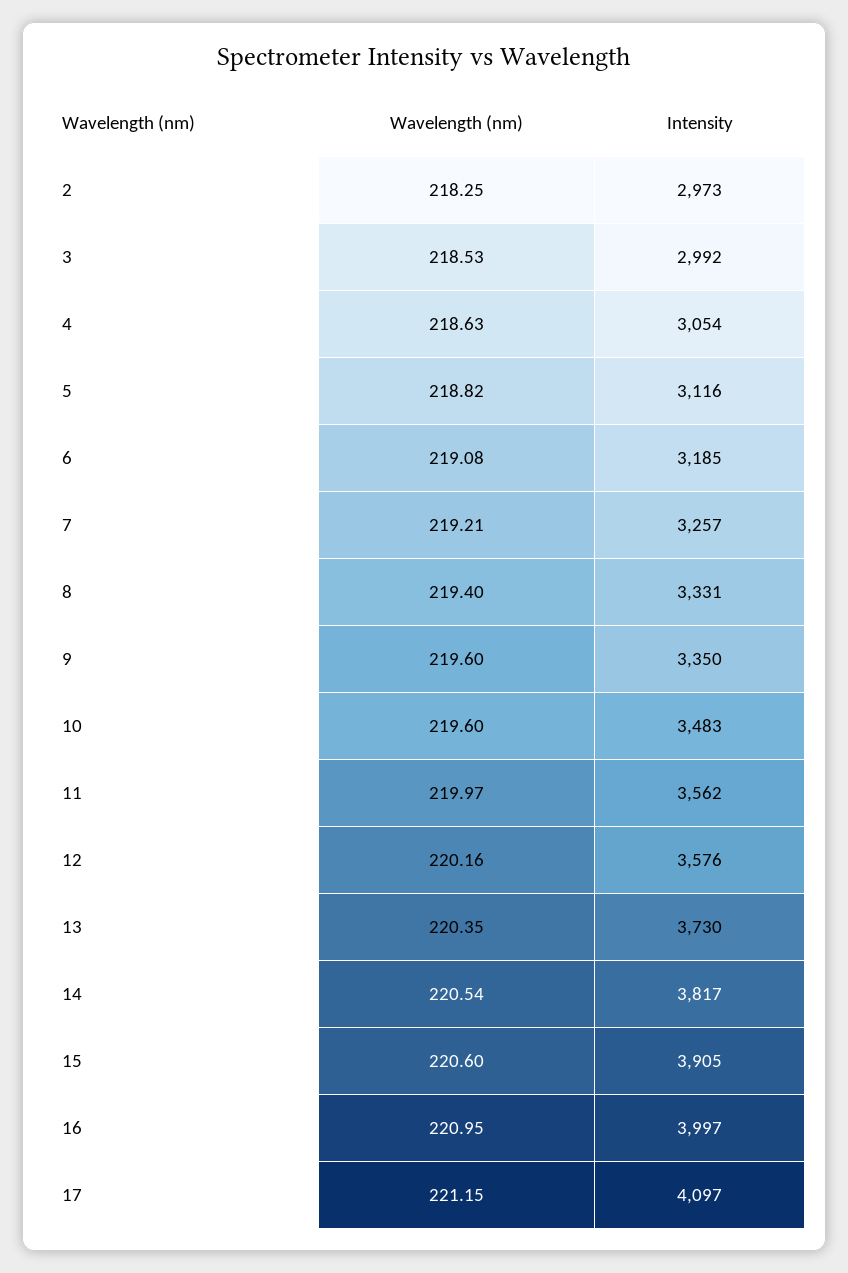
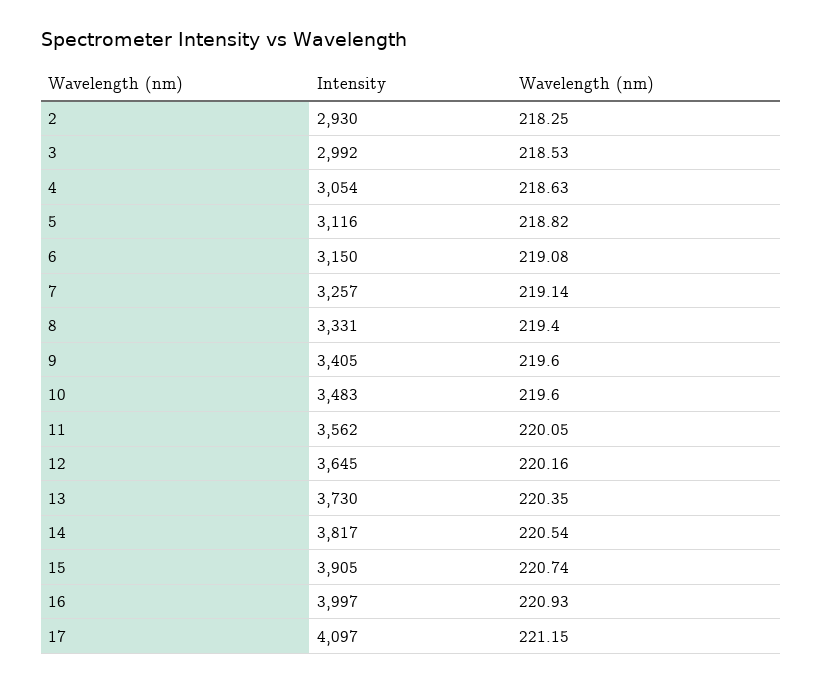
  {
    "Wavelength (nm)": {
      "2": 218.25,
      "3": 218.53,
      "4": 218.63,
      "5": 218.82,
      "6": 219.08,
-     "7": 219.21,
+     "7": 219.14,
      "8": 219.4,
      "9": 219.6,
      "10": 219.6,
-     "11": 219.97,
+     "11": 220.05,
      "12": 220.16,
      "13": 220.35,
      "14": 220.54,
-     "15": 220.6,
+     "15": 220.74,
-     "16": 220.95,
+     "16": 220.93,
      "17": 221.15
    },
    "Intensity": {
-     "2": 2973,
+     "2": 2930,
      "3": 2992,
      "4": 3054,
      "5": 3116,
-     "6": 3185,
+     "6": 3150,
      "7": 3257,
      "8": 3331,
-     "9": 3350,
+     "9": 3405,
      "10": 3483,
      "11": 3562,
-     "12": 3576,
+     "12": 3645,
      "13": 3730,
      "14": 3817,
      "15": 3905,
      "16": 3997,
      "17": 4097
    }
  }

